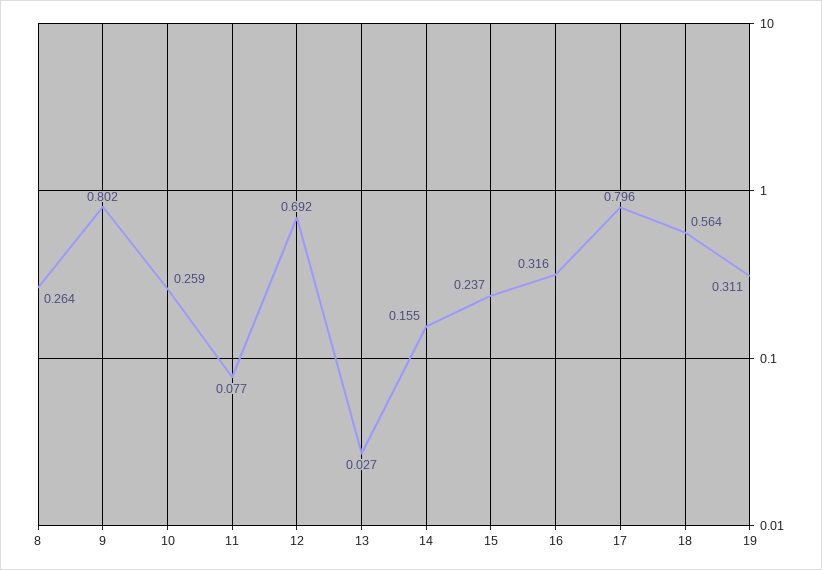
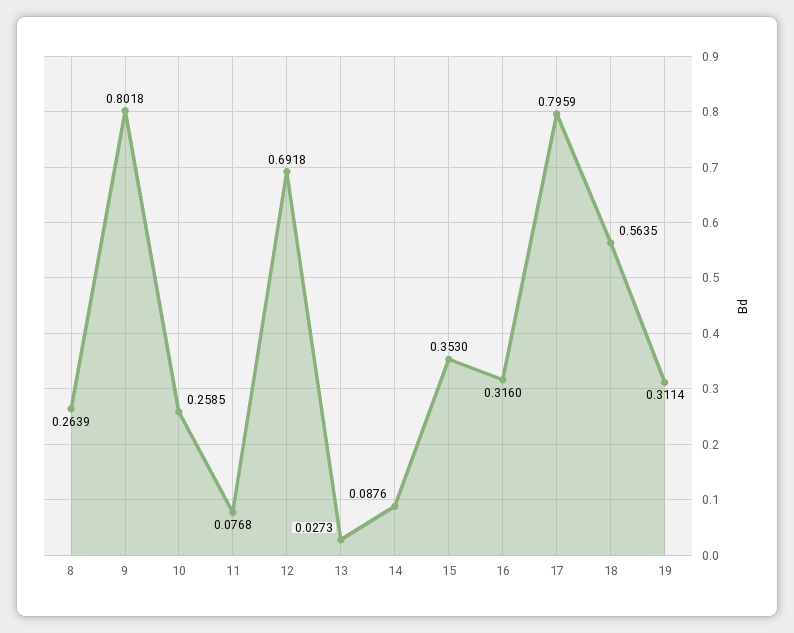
  {
    "8": 0.2639,
    "9": 0.8018,
    "10": 0.2585,
    "11": 0.0768,
    "12": 0.6918,
    "13": 0.0273,
-   "14": 0.155,
+   "14": 0.0876,
-   "15": 0.237,
+   "15": 0.353,
    "16": 0.316,
    "17": 0.7959,
    "18": 0.5635,
    "19": 0.3114
  }

